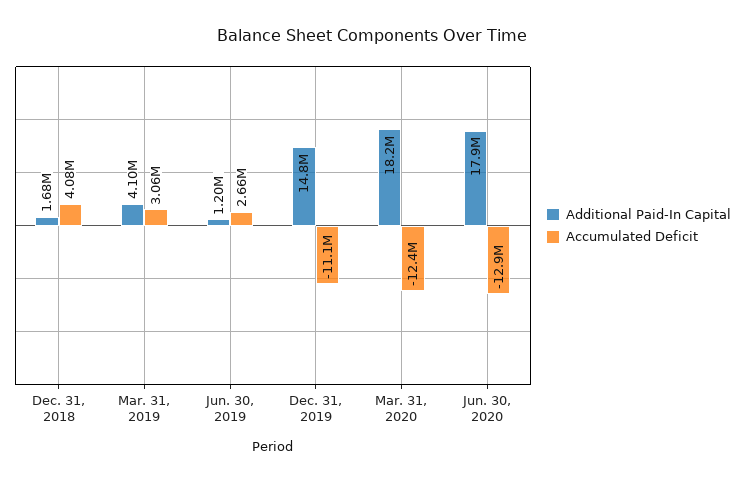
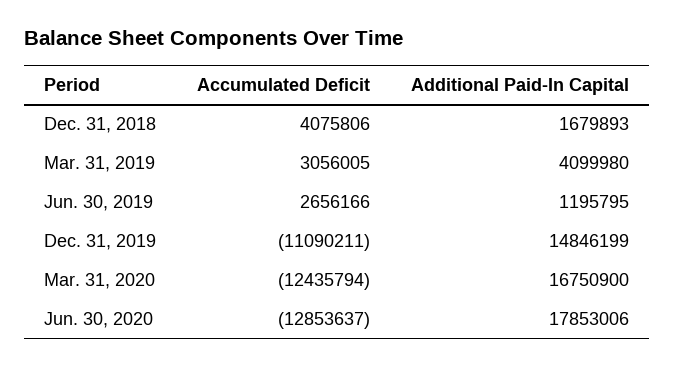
  {
    "Additional Paid-In Capital": {
      "Dec. 31, 2018": 1679893,
      "Mar. 31, 2019": 4099980,
      "Jun. 30, 2019": 1195795,
      "Dec. 31, 2019": 14846199,
-     "Mar. 31, 2020": 18200000,
+     "Mar. 31, 2020": 16750900,
      "Jun. 30, 2020": 17853006
    },
    "Accumulated Deficit": {
      "Dec. 31, 2018": 4075806,
      "Mar. 31, 2019": 3056005,
      "Jun. 30, 2019": 2656166,
      "Dec. 31, 2019": -11090211,
      "Mar. 31, 2020": -12435794,
      "Jun. 30, 2020": -12853637
    }
  }

